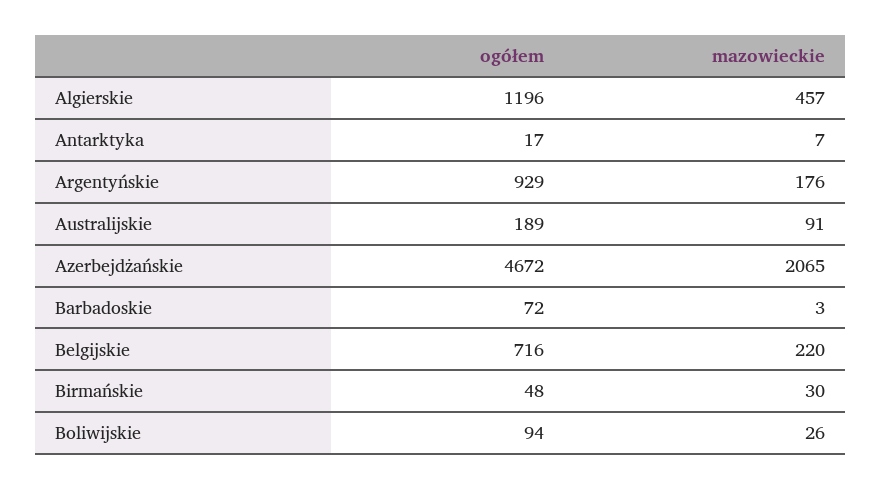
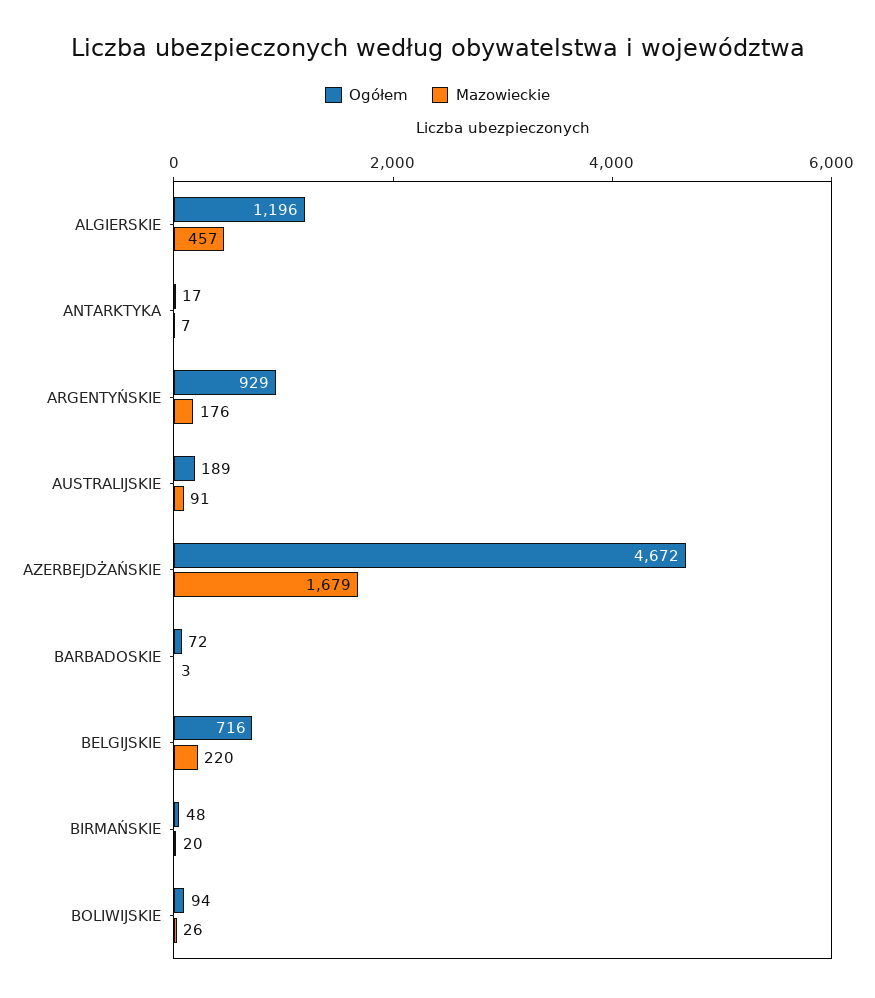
  {
    "ogółem": {
      "Algierskie": 1196,
      "Antarktyka": 17,
      "Argentyńskie": 929,
      "Australijskie": 189,
      "Azerbejdżańskie": 4672,
      "Barbadoskie": 72,
      "Belgijskie": 716,
      "Birmańskie": 48,
      "Boliwijskie": 94
    },
    "mazowieckie": {
      "Algierskie": 457,
      "Antarktyka": 7,
      "Argentyńskie": 176,
      "Australijskie": 91,
-     "Azerbejdżańskie": 2065,
+     "Azerbejdżańskie": 1679,
      "Barbadoskie": 3,
      "Belgijskie": 220,
-     "Birmańskie": 30,
+     "Birmańskie": 20,
      "Boliwijskie": 26
    }
  }

